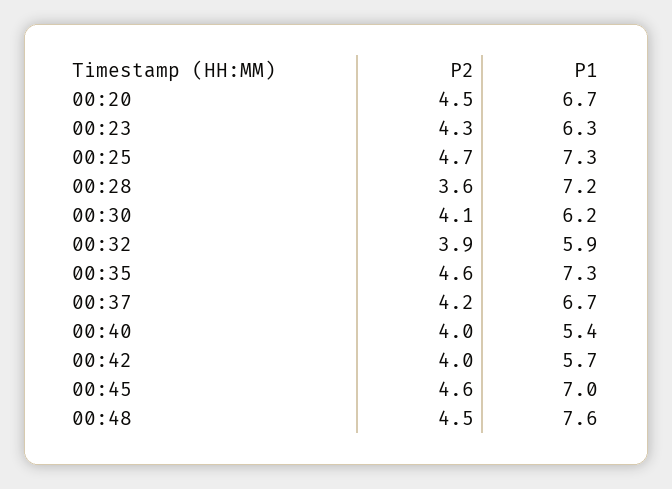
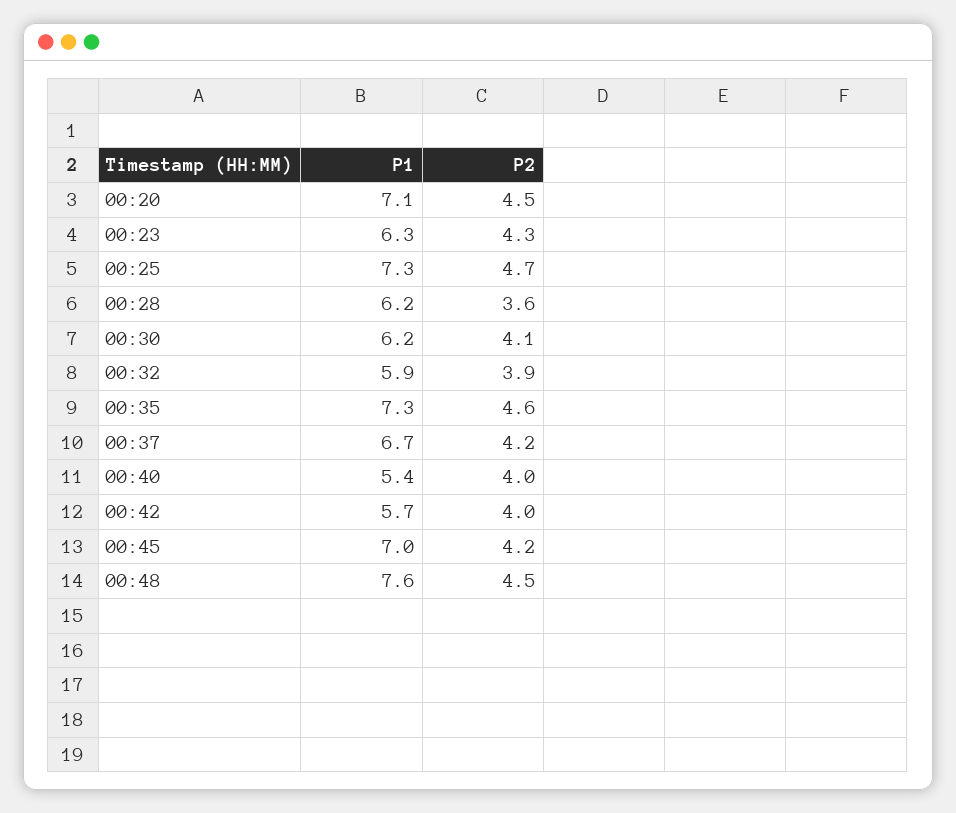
  {
    "P2": {
      "00:20": 4.5,
      "00:23": 4.3,
      "00:25": 4.7,
      "00:28": 3.6,
      "00:30": 4.1,
      "00:32": 3.9,
      "00:35": 4.6,
      "00:37": 4.2,
      "00:40": 4,
      "00:42": 4,
-     "00:45": 4.6,
+     "00:45": 4.2,
      "00:48": 4.5
    },
    "P1": {
-     "00:20": 6.7,
+     "00:20": 7.1,
      "00:23": 6.3,
      "00:25": 7.3,
-     "00:28": 7.2,
+     "00:28": 6.2,
      "00:30": 6.2,
      "00:32": 5.9,
      "00:35": 7.3,
      "00:37": 6.7,
      "00:40": 5.4,
      "00:42": 5.7,
      "00:45": 7,
      "00:48": 7.6
    }
  }

